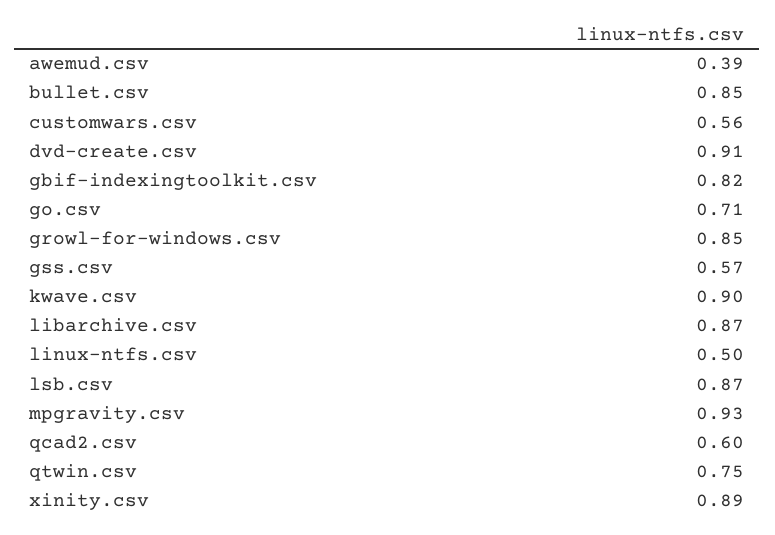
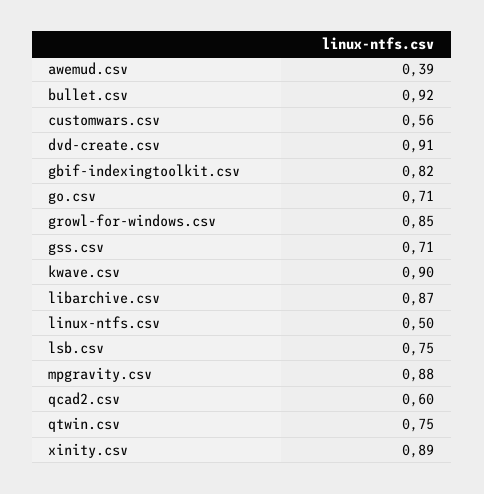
  {
    "awemud.csv": 0.39,
-   "bullet.csv": 0.85,
+   "bullet.csv": 0.92,
    "customwars.csv": 0.56,
    "dvd-create.csv": 0.91,
    "gbif-indexingtoolkit.csv": 0.82,
    "go.csv": 0.71,
    "growl-for-windows.csv": 0.85,
-   "gss.csv": 0.57,
+   "gss.csv": 0.71,
    "kwave.csv": 0.9,
    "libarchive.csv": 0.87,
    "linux-ntfs.csv": 0.5,
-   "lsb.csv": 0.87,
+   "lsb.csv": 0.75,
-   "mpgravity.csv": 0.93,
+   "mpgravity.csv": 0.88,
    "qcad2.csv": 0.6,
    "qtwin.csv": 0.75,
    "xinity.csv": 0.89
  }

